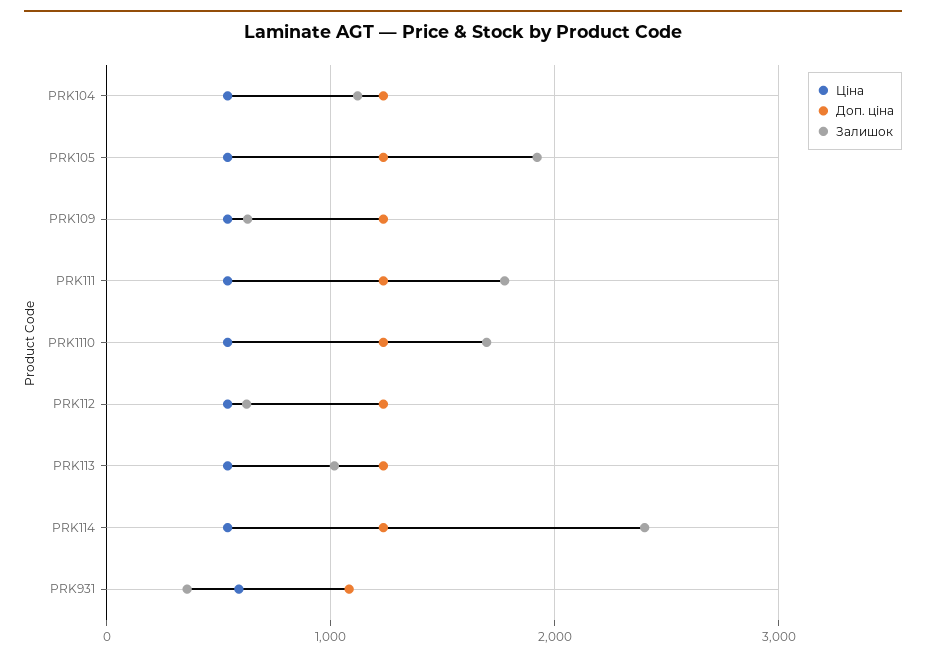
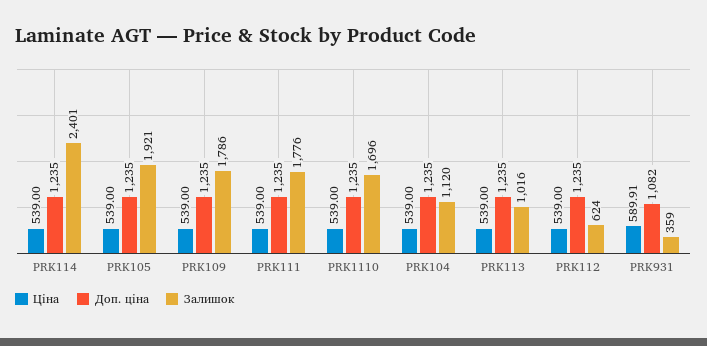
  {
    "Ціна": {
      "PRK104": 539,
      "PRK105": 539,
      "PRK109": 539,
      "PRK111": 539,
      "PRK1110": 539,
      "PRK112": 539,
      "PRK113": 539,
      "PRK114": 539,
      "PRK931": 589.91
    },
    "Доп. ціна": {
      "PRK104": 1235,
      "PRK105": 1235,
      "PRK109": 1235,
      "PRK111": 1235,
      "PRK1110": 1235,
      "PRK112": 1235,
      "PRK113": 1235,
      "PRK114": 1235,
      "PRK931": 1082
    },
    "Залишок": {
      "PRK104": 1120,
      "PRK105": 1921,
-     "PRK109": 600,
+     "PRK109": 1786,
      "PRK111": 1776,
      "PRK1110": 1696,
      "PRK112": 624,
      "PRK113": 1016,
      "PRK114": 2401,
      "PRK931": 359
    }
  }

